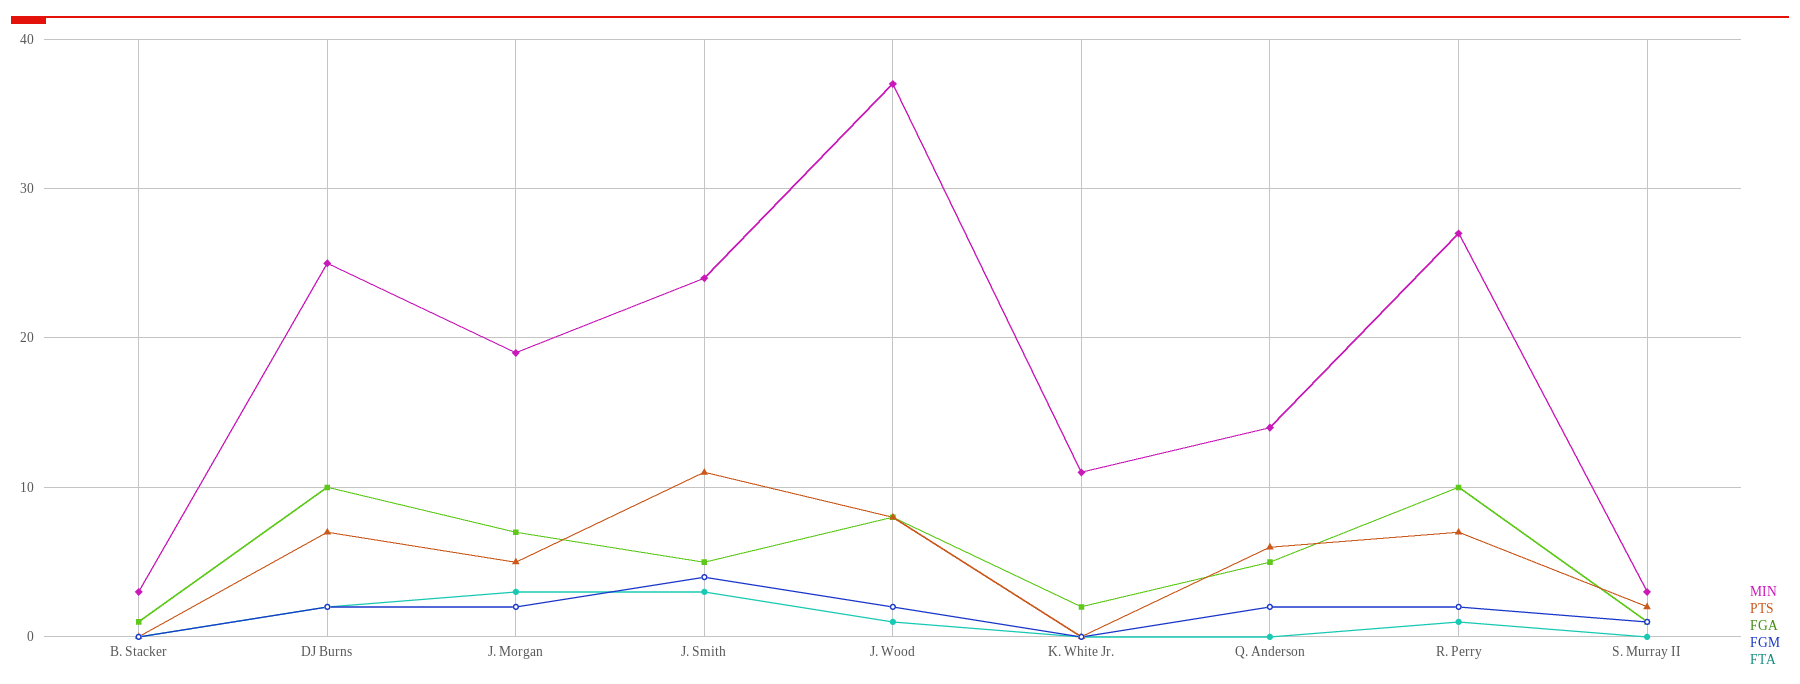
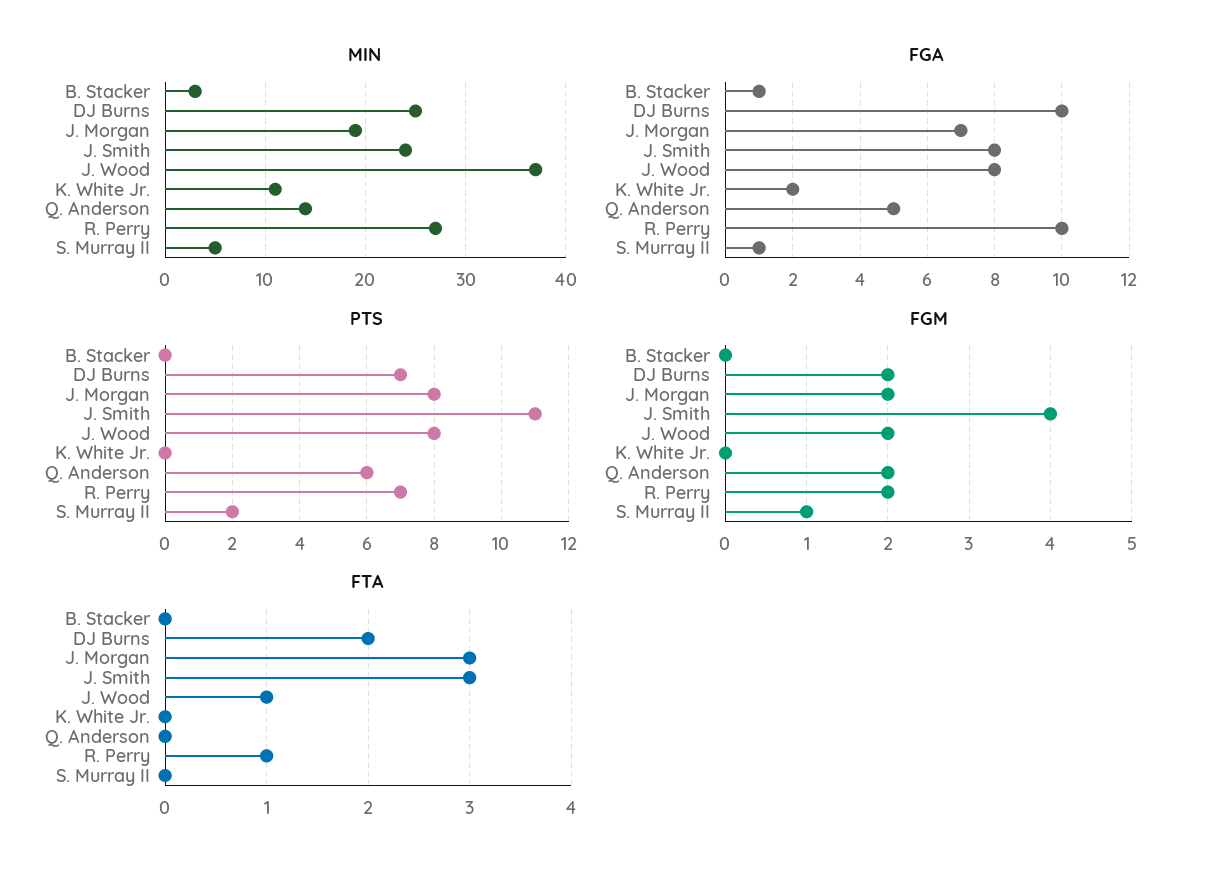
  {
    "MIN": {
      "B. Stacker": 3,
      "DJ Burns": 25,
      "J. Morgan": 19,
      "J. Smith": 24,
      "J. Wood": 37,
      "K. White Jr.": 11,
      "Q. Anderson": 14,
      "R. Perry": 27,
-     "S. Murray II": 3
+     "S. Murray II": 5
    },
    "PTS": {
      "B. Stacker": 0,
      "DJ Burns": 7,
-     "J. Morgan": 5,
+     "J. Morgan": 8,
      "J. Smith": 11,
      "J. Wood": 8,
      "K. White Jr.": 0,
      "Q. Anderson": 6,
      "R. Perry": 7,
      "S. Murray II": 2
    },
    "FGA": {
      "B. Stacker": 1,
      "DJ Burns": 10,
      "J. Morgan": 7,
-     "J. Smith": 5,
+     "J. Smith": 8,
      "J. Wood": 8,
      "K. White Jr.": 2,
      "Q. Anderson": 5,
      "R. Perry": 10,
      "S. Murray II": 1
    },
    "FGM": {
      "B. Stacker": 0,
      "DJ Burns": 2,
      "J. Morgan": 2,
      "J. Smith": 4,
      "J. Wood": 2,
      "K. White Jr.": 0,
      "Q. Anderson": 2,
      "R. Perry": 2,
      "S. Murray II": 1
    },
    "FTA": {
      "B. Stacker": 0,
      "DJ Burns": 2,
      "J. Morgan": 3,
      "J. Smith": 3,
      "J. Wood": 1,
      "K. White Jr.": 0,
      "Q. Anderson": 0,
      "R. Perry": 1,
      "S. Murray II": 0
    }
  }

